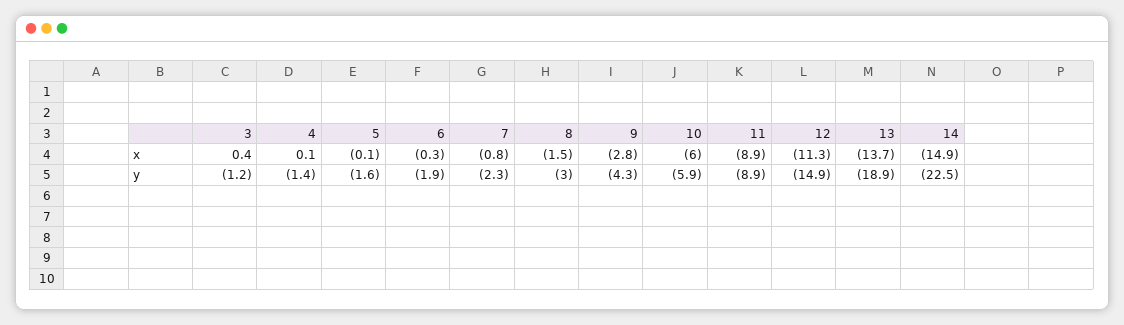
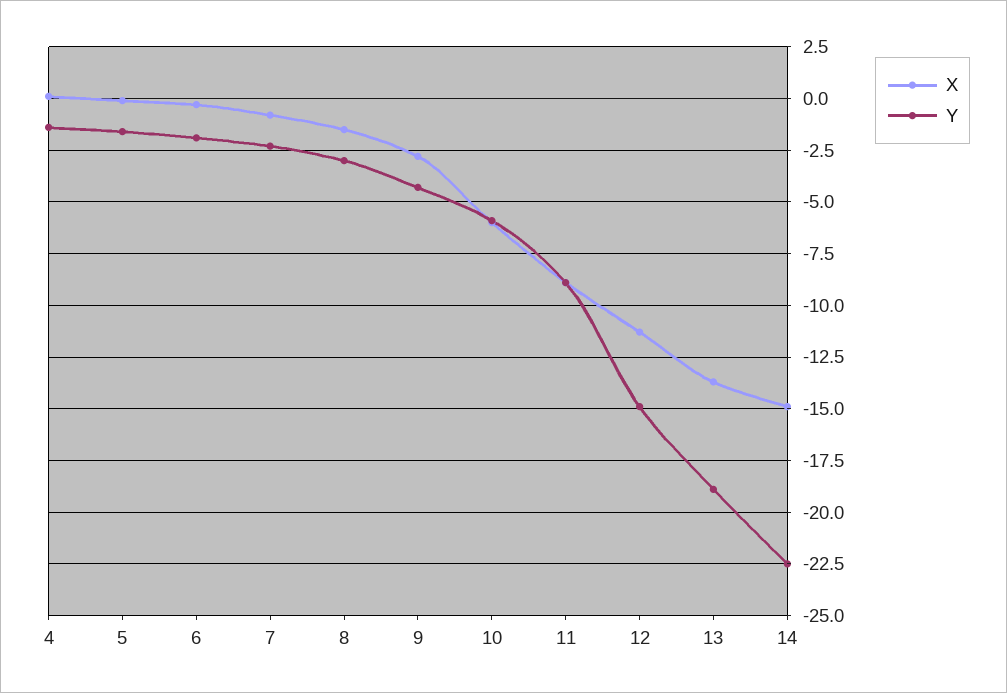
  {
    "x": {
-     "3": 0.4,
      "4": 0.1,
      "5": -0.1,
      "6": -0.3,
      "7": -0.8,
      "8": -1.5,
      "9": -2.8,
      "10": -6,
      "11": -8.9,
      "12": -11.3,
      "13": -13.7,
      "14": -14.9
    },
    "y": {
-     "3": -1.2,
      "4": -1.4,
      "5": -1.6,
      "6": -1.9,
      "7": -2.3,
      "8": -3,
      "9": -4.3,
      "10": -5.9,
      "11": -8.9,
      "12": -14.9,
      "13": -18.9,
      "14": -22.5
    }
  }

